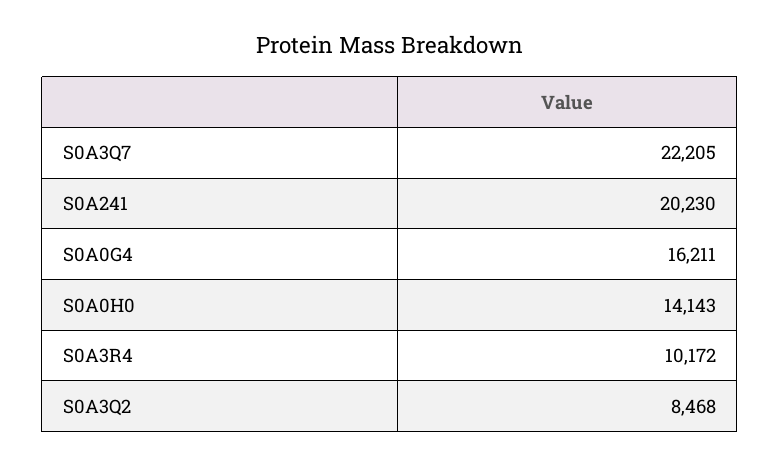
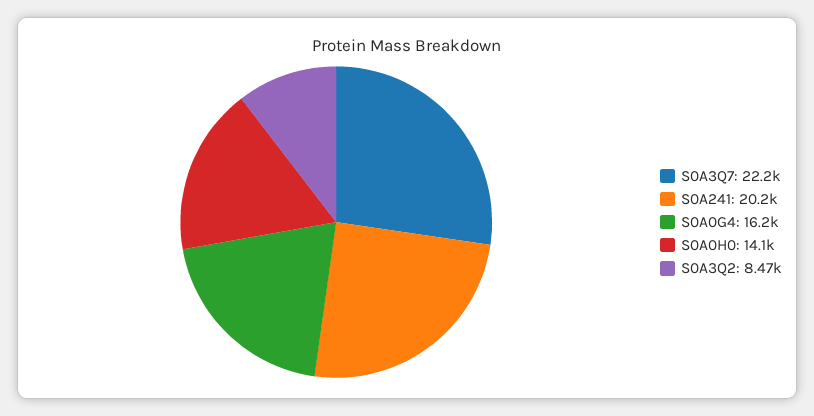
  {
    "S0A3Q7": 22205,
    "S0A241": 20230,
    "S0A0G4": 16211,
    "S0A0H0": 14143,
-   "S0A3R4": 10172,
    "S0A3Q2": 8468
  }

